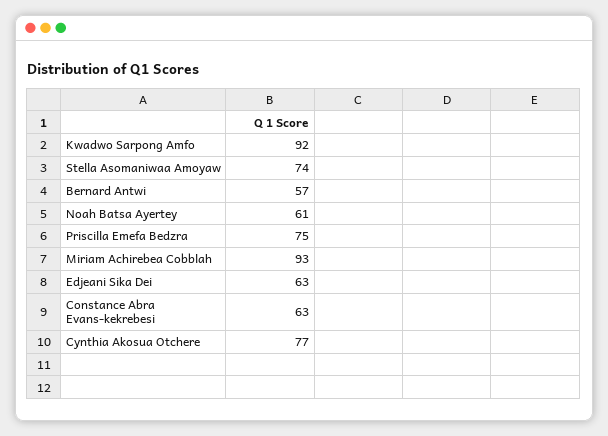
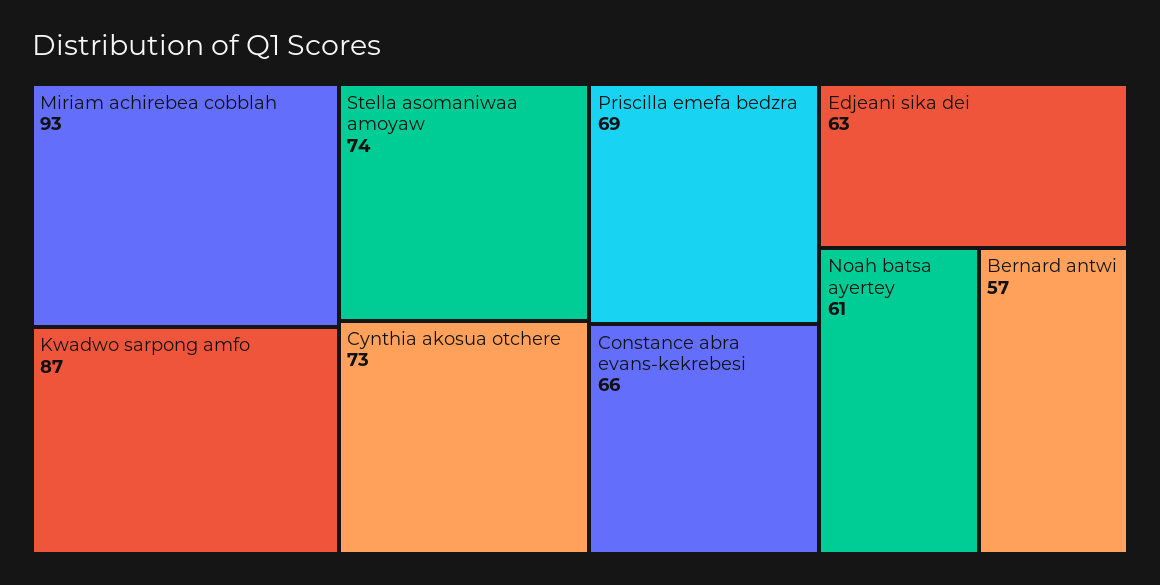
  {
-   "Kwadwo Sarpong Amfo": 92,
+   "Kwadwo Sarpong Amfo": 87,
    "Stella Asomaniwaa Amoyaw": 74,
    "Bernard Antwi": 57,
    "Noah Batsa Ayertey": 61,
-   "Priscilla Emefa Bedzra": 75,
+   "Priscilla Emefa Bedzra": 69,
    "Miriam Achirebea Cobblah": 93,
    "Edjeani Sika Dei": 63,
-   "Constance Abra Evans-kekrebesi": 63,
+   "Constance Abra Evans-kekrebesi": 66,
-   "Cynthia Akosua Otchere": 77
+   "Cynthia Akosua Otchere": 73
  }

